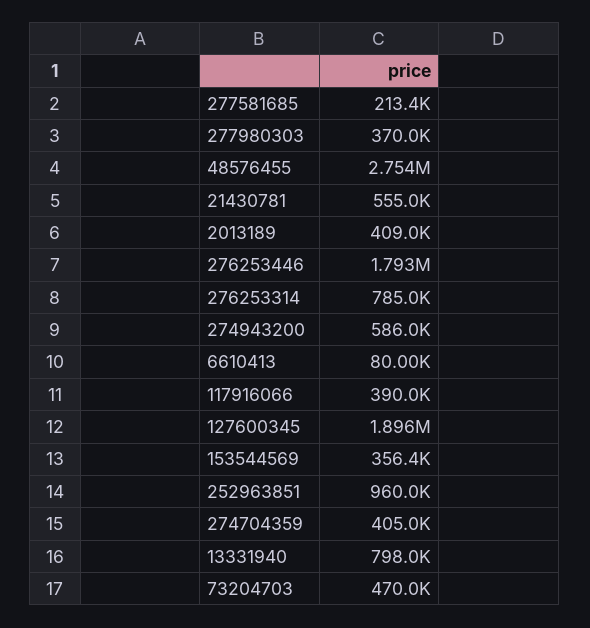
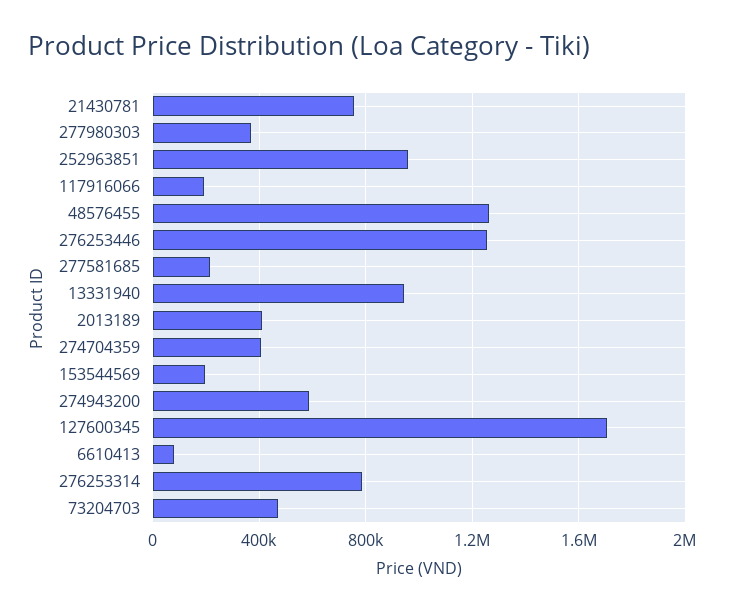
  {
    "277581685": 213400,
    "277980303": 370000,
-   "48576455": 2754000,
+   "48576455": 1250000,
-   "21430781": 555000,
+   "21430781": 750000,
    "2013189": 409000,
-   "276253446": 1793000,
+   "276253446": 1250000,
    "276253314": 785000,
    "274943200": 586000,
    "6610413": 80000,
-   "117916066": 390000,
+   "117916066": 200000,
-   "127600345": 1896000,
+   "127600345": 1700000,
-   "153544569": 356400,
+   "153544569": 200000,
    "252963851": 960000,
    "274704359": 405000,
-   "13331940": 798000,
+   "13331940": 950000,
    "73204703": 470000
  }

